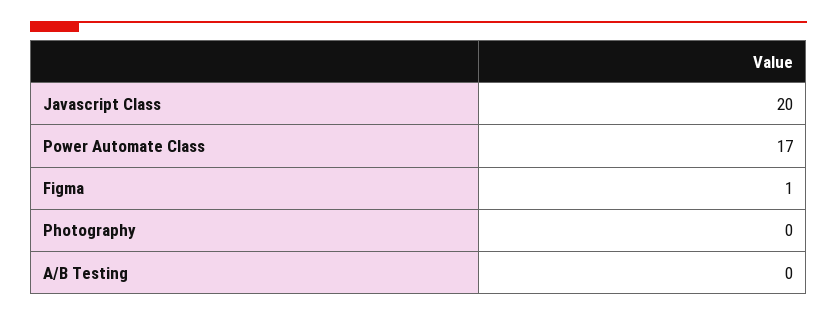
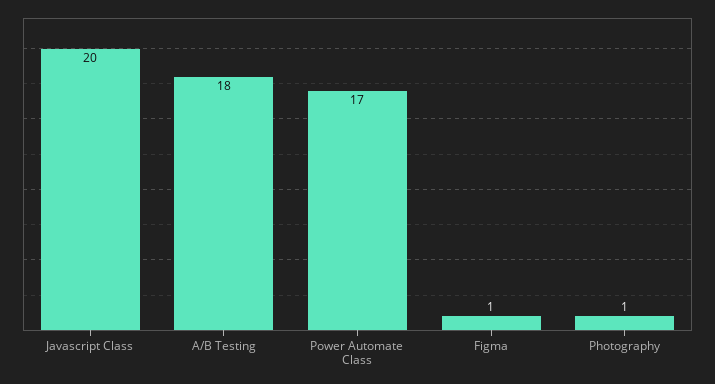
  {
    "Javascript Class": 20,
    "Power Automate Class": 17,
    "Figma": 1,
-   "Photography": 0,
+   "Photography": 1,
-   "A/B Testing": 0
+   "A/B Testing": 18
  }

